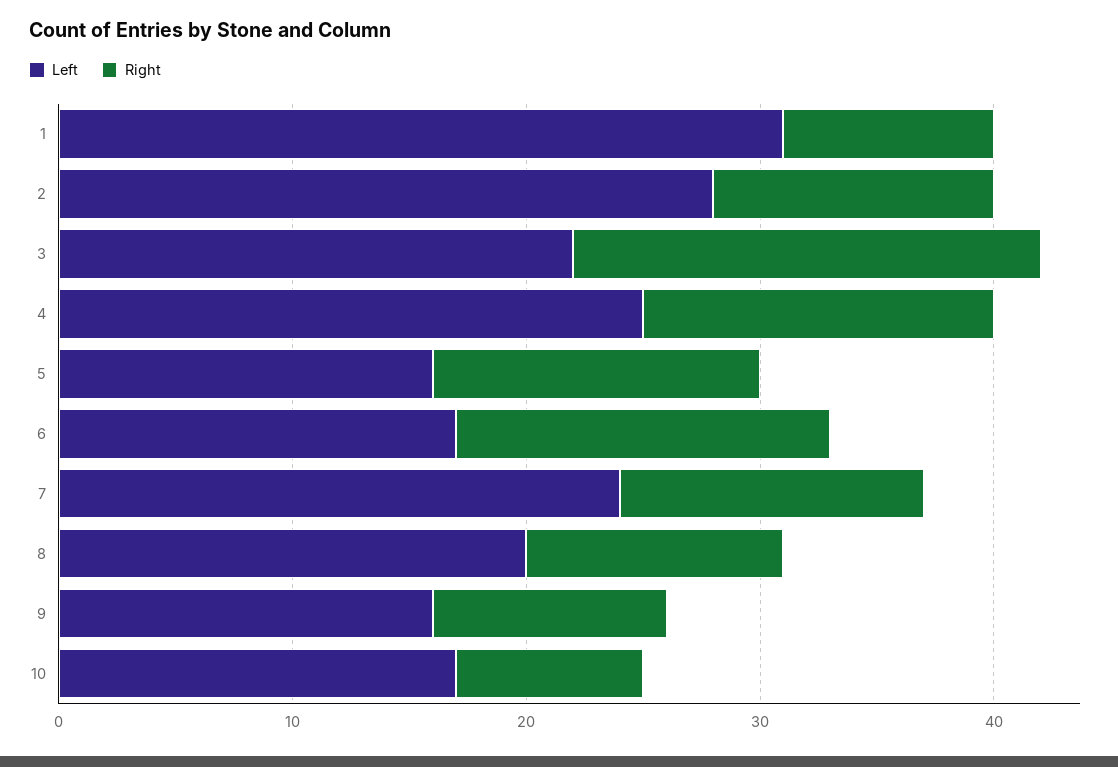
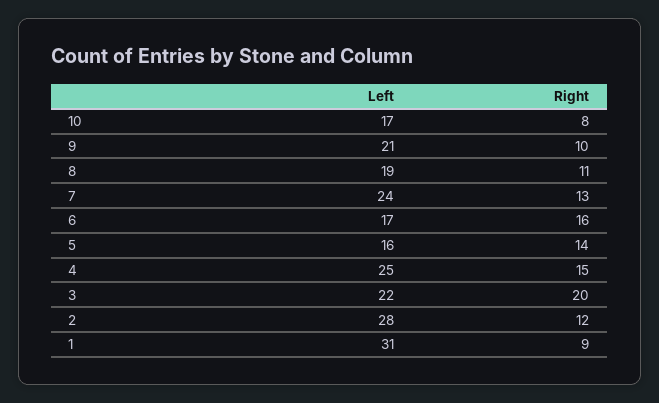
  {
    "Left": {
      "1": 31,
      "2": 28,
      "3": 22,
      "4": 25,
      "5": 16,
      "6": 17,
      "7": 24,
-     "8": 20,
+     "8": 19,
-     "9": 16,
+     "9": 21,
      "10": 17
    },
    "Right": {
      "1": 9,
      "2": 12,
      "3": 20,
      "4": 15,
      "5": 14,
      "6": 16,
      "7": 13,
      "8": 11,
      "9": 10,
      "10": 8
    }
  }

